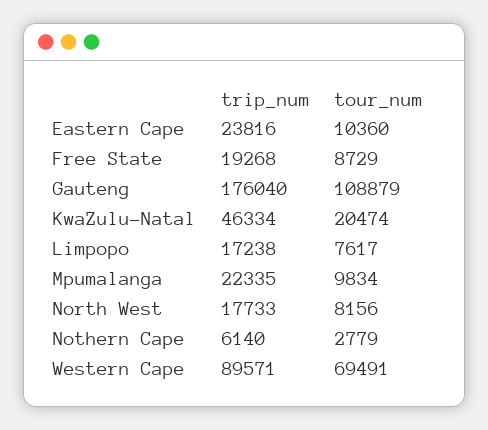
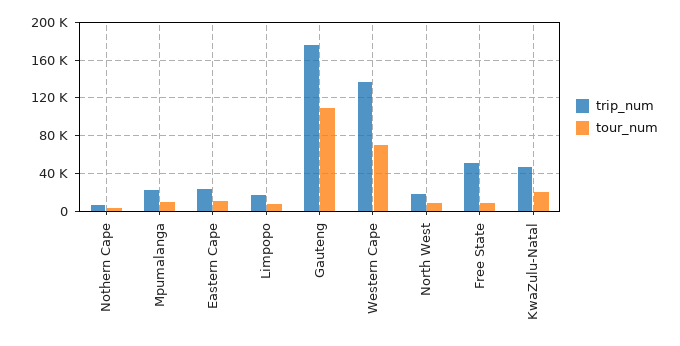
  {
    "trip_num": {
      "Eastern Cape": 23816,
-     "Free State": 19268,
+     "Free State": 50000,
      "Gauteng": 176040,
      "KwaZulu-Natal": 46334,
      "Limpopo": 17238,
      "Mpumalanga": 22335,
      "North West": 17733,
      "Nothern Cape": 6140,
-     "Western Cape": 89571
+     "Western Cape": 140000
    },
    "tour_num": {
      "Eastern Cape": 10360,
      "Free State": 8729,
      "Gauteng": 108879,
      "KwaZulu-Natal": 20474,
      "Limpopo": 7617,
      "Mpumalanga": 9834,
      "North West": 8156,
      "Nothern Cape": 2779,
      "Western Cape": 69491
    }
  }

